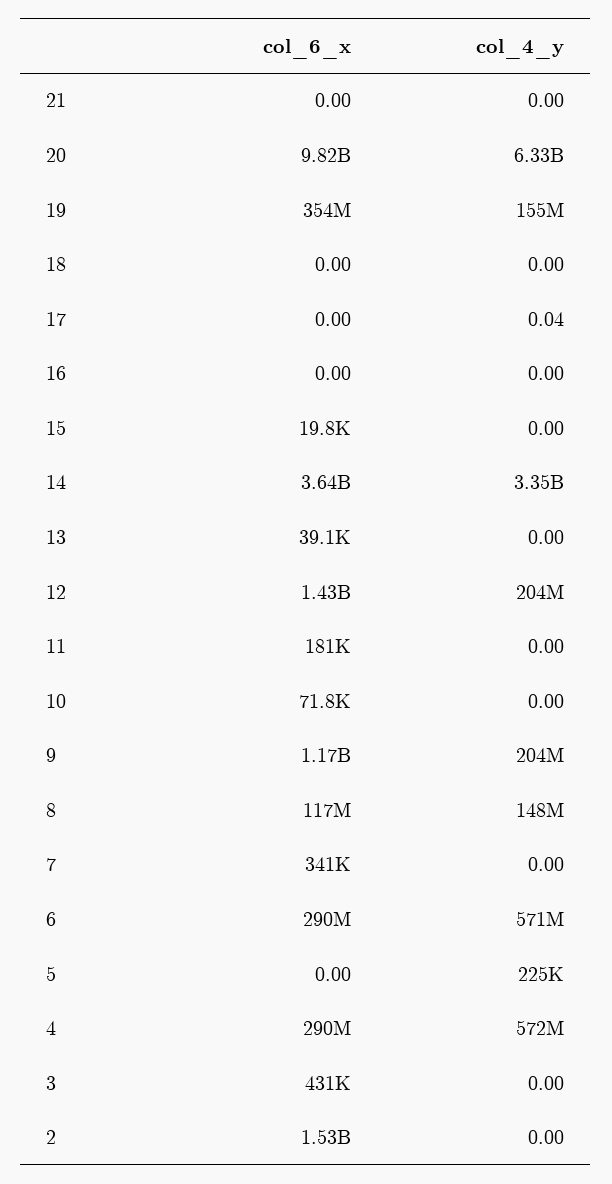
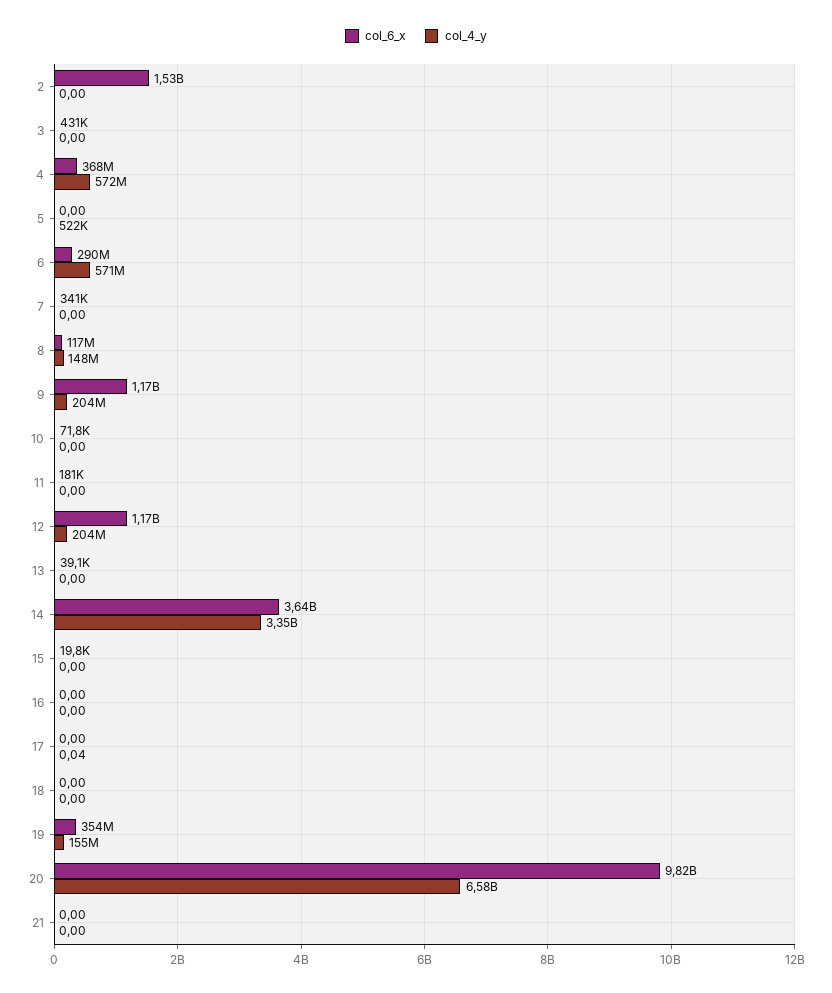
  {
    "col_6_x": {
      "21": 0,
      "20": 9820000000,
      "19": 354000000,
      "18": 0,
      "17": 0,
      "16": 0,
      "15": 19800,
      "14": 3640000000,
      "13": 39100,
-     "12": 1430000000,
+     "12": 1170000000,
      "11": 181000,
      "10": 71800,
      "9": 1170000000,
      "8": 117000000,
      "7": 341000,
      "6": 290000000,
      "5": 0,
-     "4": 290000000,
+     "4": 368000000,
      "3": 431000,
      "2": 1530000000
    },
    "col_4_y": {
      "21": 0,
-     "20": 6330000000,
+     "20": 6580000000,
      "19": 155000000,
      "18": 0,
      "17": 0.04,
      "16": 0,
      "15": 0,
      "14": 3350000000,
      "13": 0,
      "12": 204000000,
      "11": 0,
      "10": 0,
      "9": 204000000,
      "8": 148000000,
      "7": 0,
      "6": 571000000,
-     "5": 225000,
+     "5": 522000,
      "4": 572000000,
      "3": 0,
      "2": 0
    }
  }

